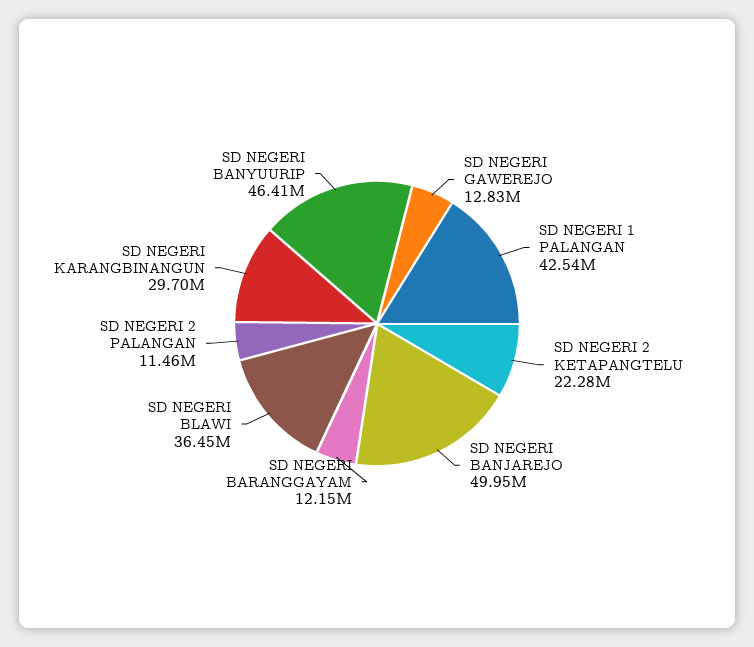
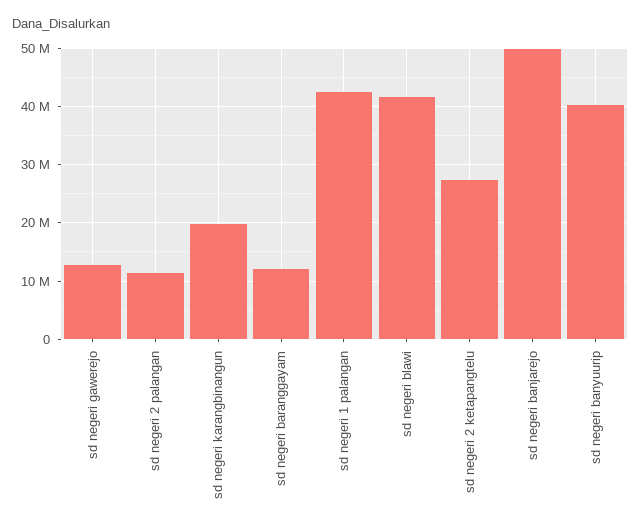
  {
    "SD NEGERI GAWEREJO": 12830000,
    "SD NEGERI 1 PALANGAN": 42540000,
-   "SD NEGERI 2 KETAPANGTELU": 22280000,
+   "SD NEGERI 2 KETAPANGTELU": 28000000,
    "SD NEGERI BANJAREJO": 49950000,
    "SD NEGERI BARANGGAYAM": 12150000,
-   "SD NEGERI BLAWI": 36450000,
+   "SD NEGERI BLAWI": 42000000,
    "SD NEGERI 2 PALANGAN": 11460000,
-   "SD NEGERI KARANGBINANGUN": 29700000,
+   "SD NEGERI KARANGBINANGUN": 20000000,
-   "SD NEGERI BANYUURIP": 46410000
+   "SD NEGERI BANYUURIP": 40000000
  }

